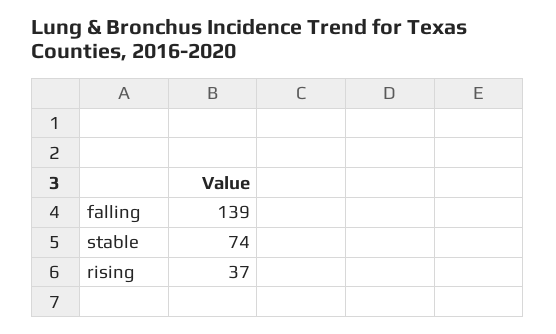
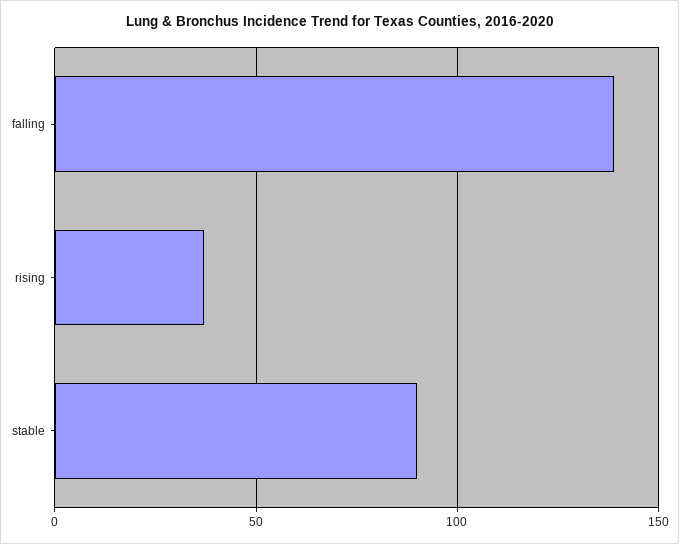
  {
    "falling": 139,
-   "stable": 74,
+   "stable": 90,
    "rising": 37
  }

